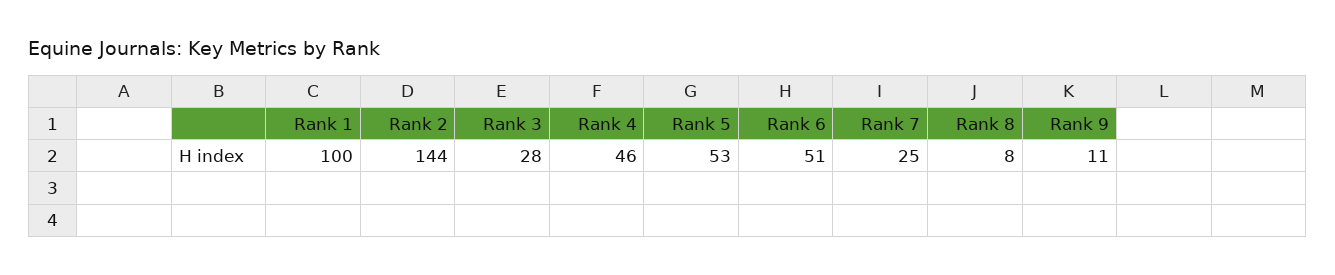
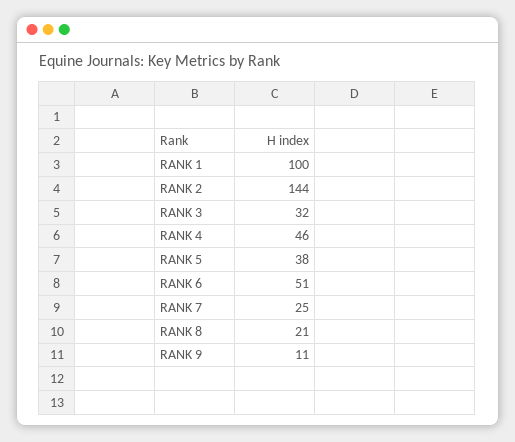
  {
    "Rank 1": 100,
    "Rank 2": 144,
-   "Rank 3": 28,
+   "Rank 3": 32,
    "Rank 4": 46,
-   "Rank 5": 53,
+   "Rank 5": 38,
    "Rank 6": 51,
    "Rank 7": 25,
-   "Rank 8": 8,
+   "Rank 8": 21,
    "Rank 9": 11
  }

